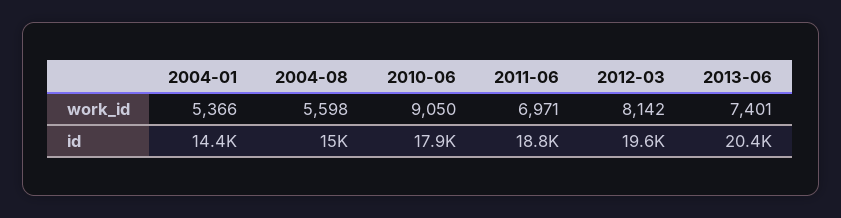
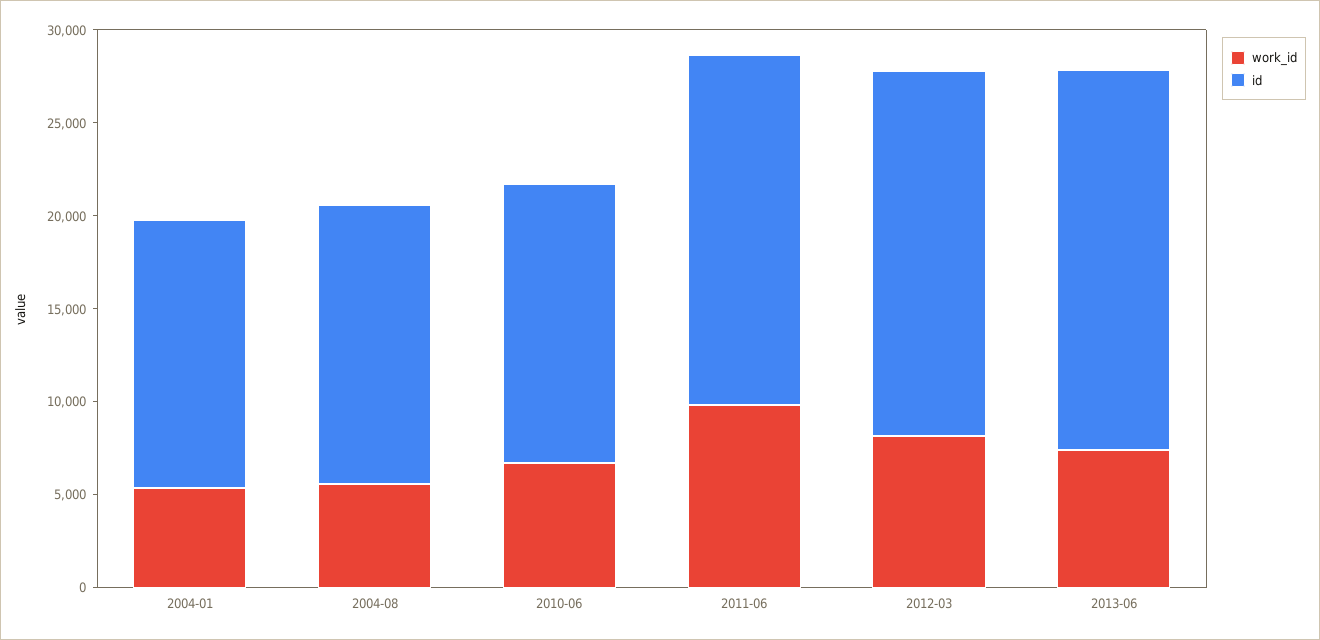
  {
    "work_id": {
      "2004-01": 5366,
      "2004-08": 5598,
-     "2010-06": 9050,
+     "2010-06": 7000,
-     "2011-06": 6971,
+     "2011-06": 10000,
      "2012-03": 8142,
      "2013-06": 7401
    },
    "id": {
      "2004-01": 14400,
      "2004-08": 15000,
-     "2010-06": 17900,
+     "2010-06": 15000,
      "2011-06": 18800,
      "2012-03": 19600,
      "2013-06": 20400
    }
  }

